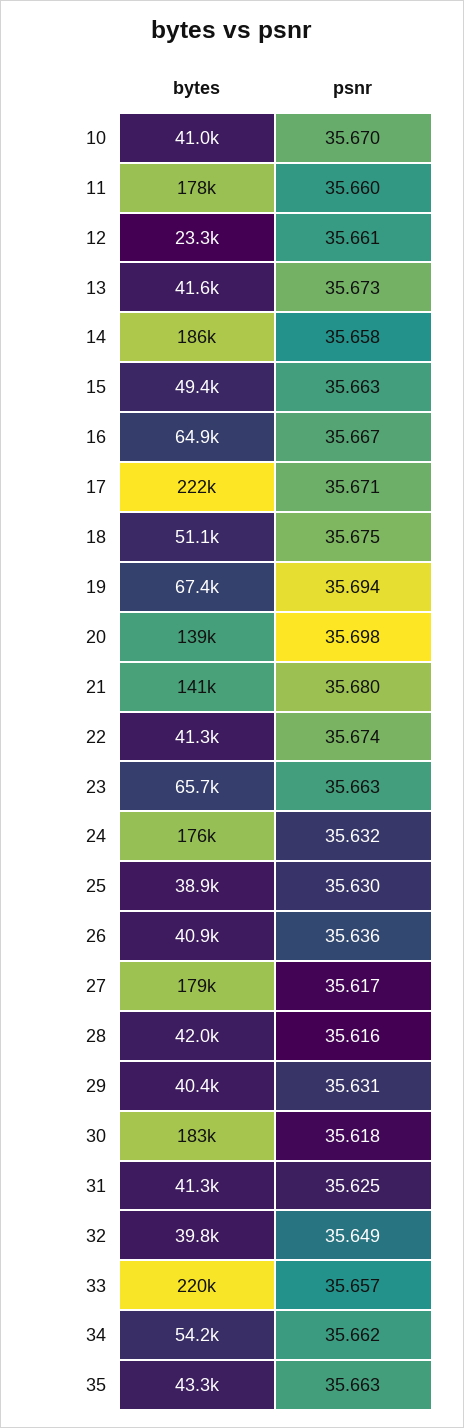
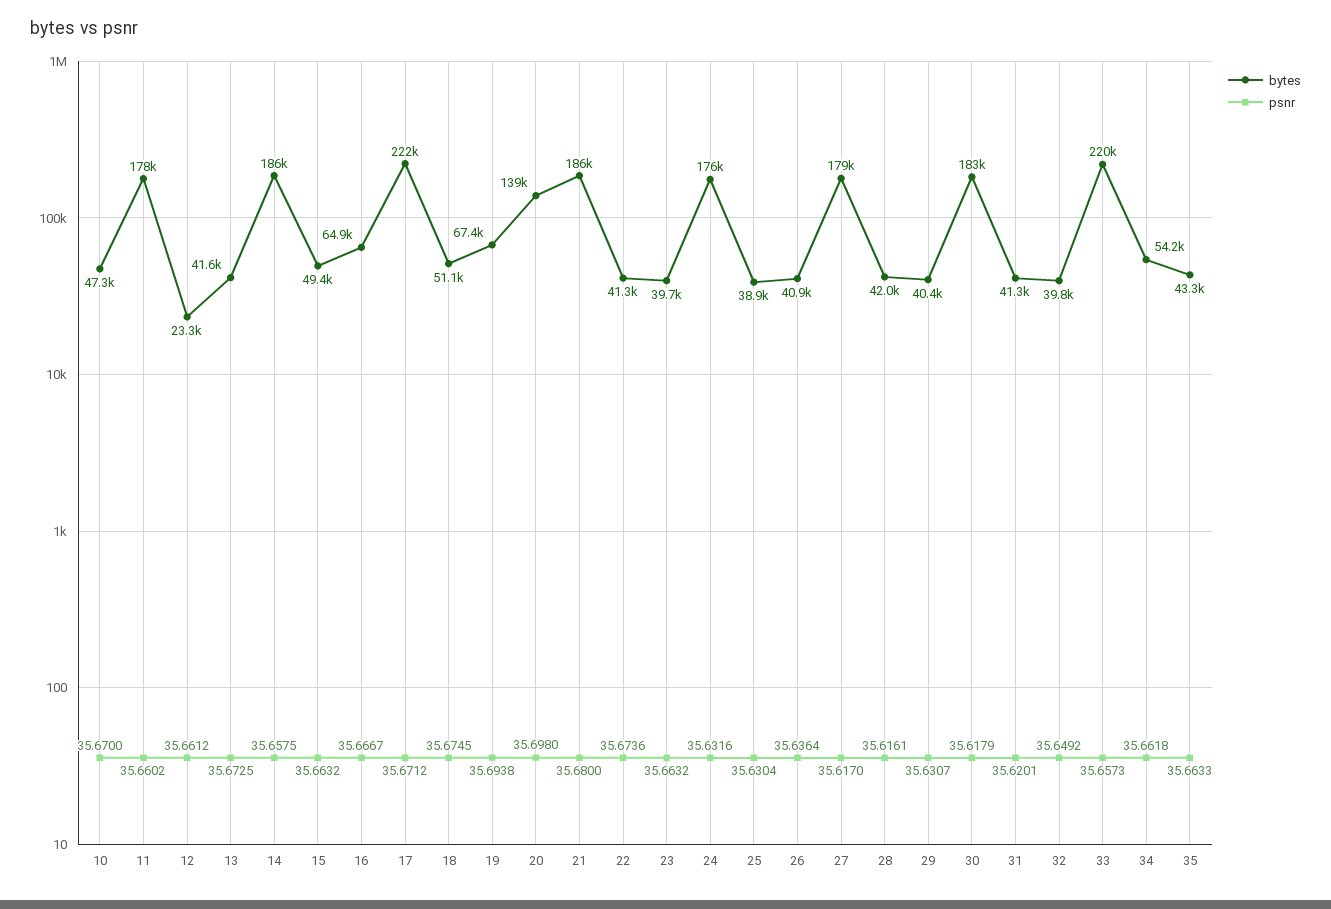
  {
    "bytes": {
-     "10": 41000,
+     "10": 47300,
      "11": 178000,
      "12": 23300,
      "13": 41600,
      "14": 186000,
      "15": 49400,
      "16": 64900,
      "17": 222000,
      "18": 51100,
      "19": 67400,
      "20": 139000,
-     "21": 141000,
+     "21": 186000,
      "22": 41300,
-     "23": 65700,
+     "23": 39700,
      "24": 176000,
      "25": 38900,
      "26": 40900,
      "27": 179000,
      "28": 42000,
      "29": 40400,
      "30": 183000,
      "31": 41300,
      "32": 39800,
      "33": 220000,
      "34": 54200,
      "35": 43300
    },
    "psnr": {
      "10": 35.67,
      "11": 35.6602,
      "12": 35.6612,
      "13": 35.6725,
      "14": 35.6575,
      "15": 35.6632,
      "16": 35.6667,
      "17": 35.6712,
      "18": 35.6745,
      "19": 35.6938,
      "20": 35.698,
      "21": 35.68,
      "22": 35.6736,
      "23": 35.6632,
      "24": 35.6316,
      "25": 35.6304,
      "26": 35.6364,
      "27": 35.617,
      "28": 35.6161,
      "29": 35.6307,
      "30": 35.6179,
-     "31": 35.625,
+     "31": 35.6201,
      "32": 35.6492,
      "33": 35.6573,
      "34": 35.6618,
      "35": 35.6633
    }
  }

